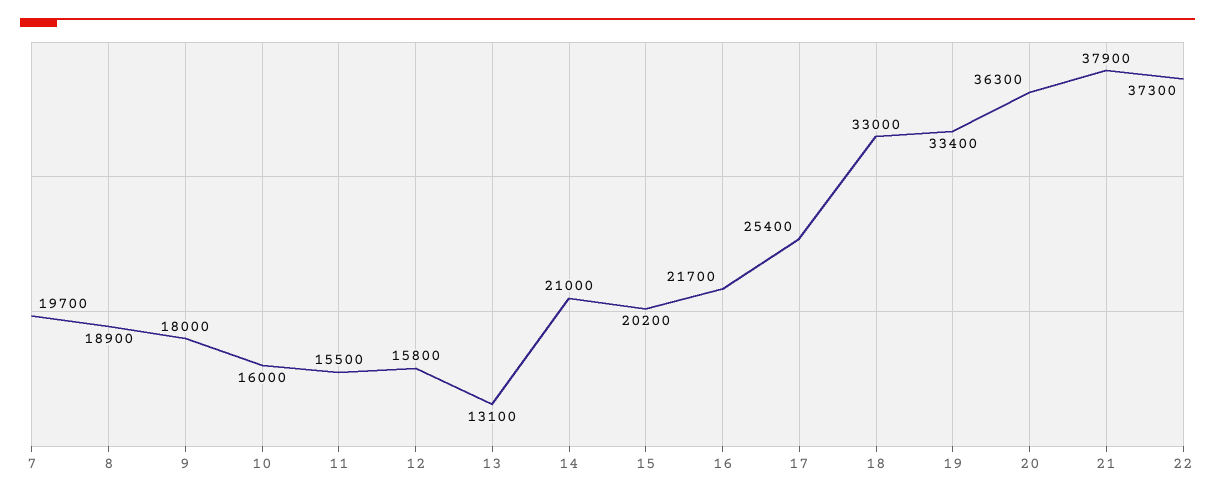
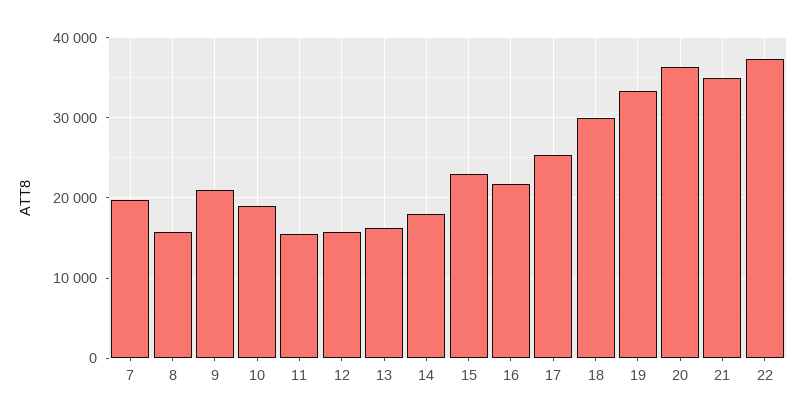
  {
    "7": 19700,
-   "8": 18900,
+   "8": 16000,
-   "9": 18000,
+   "9": 21000,
-   "10": 16000,
+   "10": 19000,
    "11": 15500,
    "12": 15800,
-   "13": 13100,
+   "13": 16000,
-   "14": 21000,
+   "14": 18000,
-   "15": 20200,
+   "15": 23000,
    "16": 21700,
    "17": 25400,
-   "18": 33000,
+   "18": 30000,
    "19": 33400,
    "20": 36300,
-   "21": 37900,
+   "21": 35000,
    "22": 37300
  }

